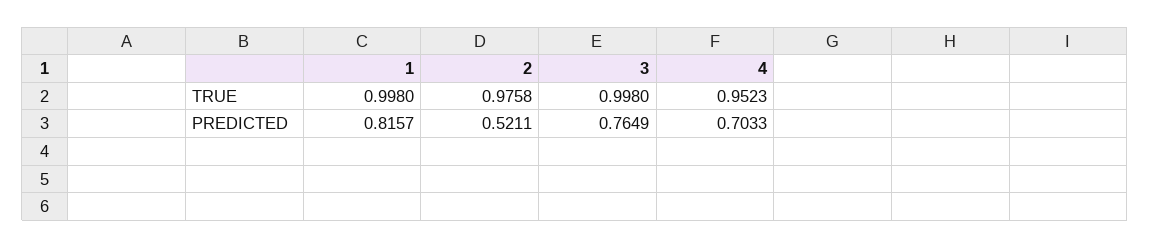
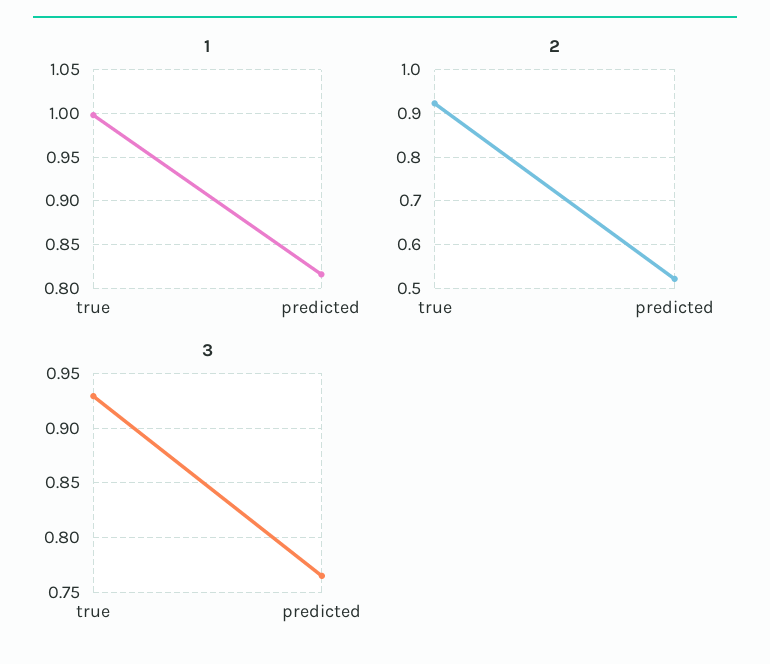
  {
    "1": {
      "TRUE": 0.998,
      "PREDICTED": 0.8157
    },
    "2": {
-     "TRUE": 0.9758,
+     "TRUE": 0.92,
      "PREDICTED": 0.5211
    },
    "3": {
-     "TRUE": 0.998,
+     "TRUE": 0.93,
      "PREDICTED": 0.7649
-   },
+   }
-   "4": {
-     "TRUE": 0.9523,
-     "PREDICTED": 0.7033
-   }
  }

